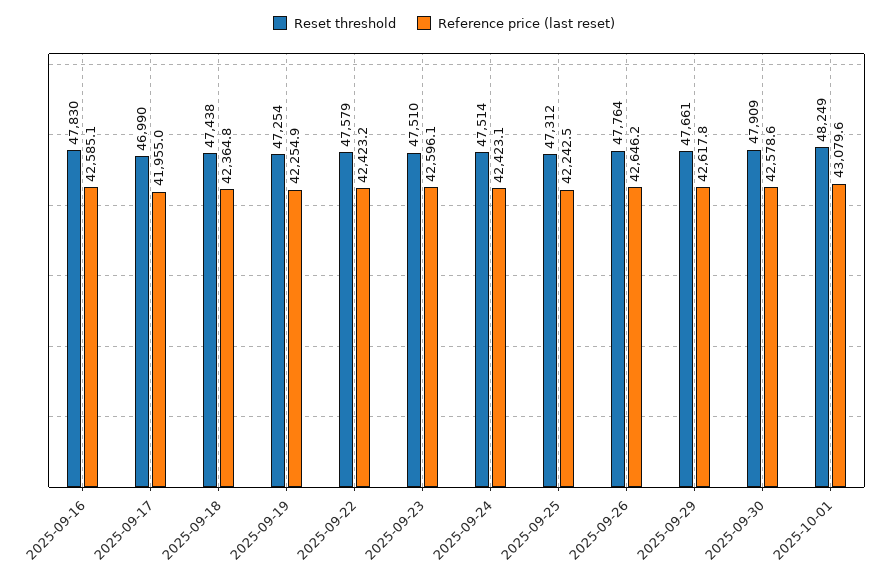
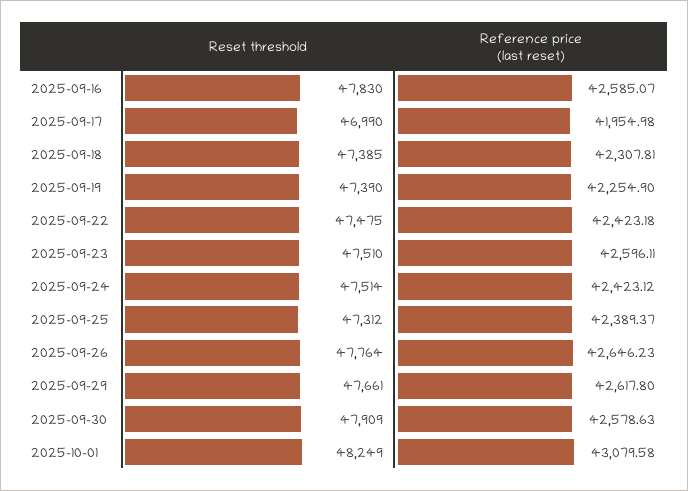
  {
    "Reset threshold": {
      "2025-09-16": 47830,
      "2025-09-17": 46990,
-     "2025-09-18": 47438,
+     "2025-09-18": 47385,
-     "2025-09-19": 47254,
+     "2025-09-19": 47390,
-     "2025-09-22": 47579,
+     "2025-09-22": 47475,
      "2025-09-23": 47510,
      "2025-09-24": 47514,
      "2025-09-25": 47312,
      "2025-09-26": 47764,
      "2025-09-29": 47661,
      "2025-09-30": 47909,
      "2025-10-01": 48249
    },
    "Reference price (last reset)": {
      "2025-09-16": 42585.07,
      "2025-09-17": 41954.98,
-     "2025-09-18": 42364.8,
+     "2025-09-18": 42307.81,
      "2025-09-19": 42254.9,
      "2025-09-22": 42423.18,
      "2025-09-23": 42596.11,
      "2025-09-24": 42423.12,
-     "2025-09-25": 42242.5,
+     "2025-09-25": 42389.37,
      "2025-09-26": 42646.23,
      "2025-09-29": 42617.8,
      "2025-09-30": 42578.63,
      "2025-10-01": 43079.58
    }
  }

